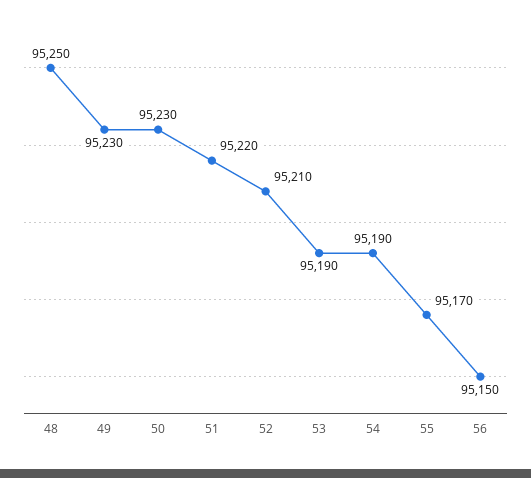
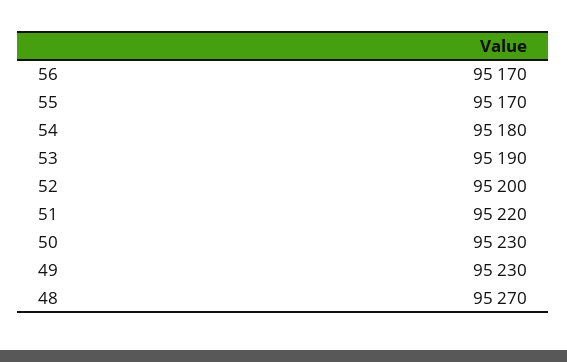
  {
-   "48": 95250,
+   "48": 95270,
    "49": 95230,
    "50": 95230,
    "51": 95220,
-   "52": 95210,
+   "52": 95200,
    "53": 95190,
-   "54": 95190,
+   "54": 95180,
    "55": 95170,
-   "56": 95150
+   "56": 95170
  }

